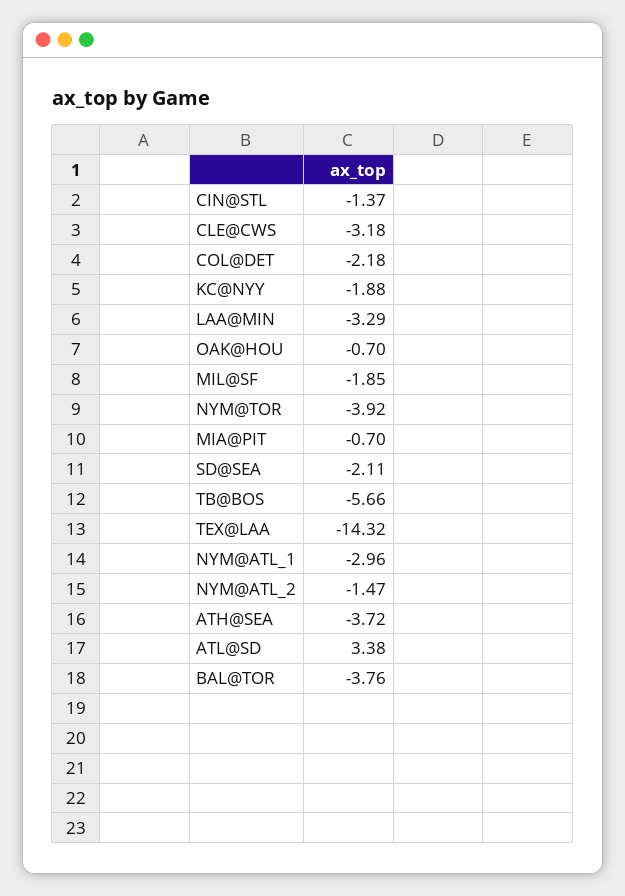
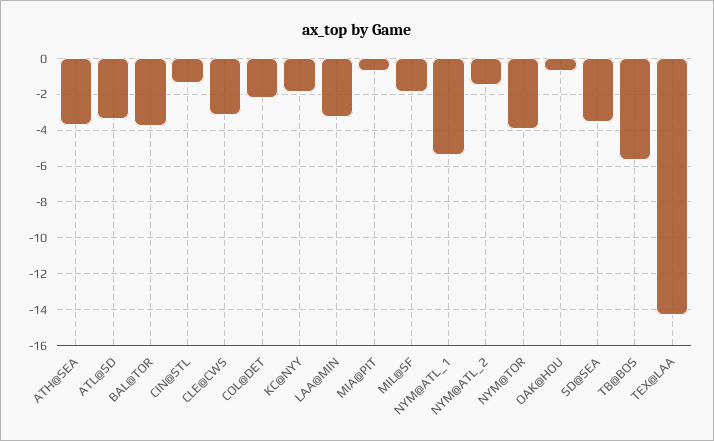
  {
    "CIN@STL": -1.37,
    "CLE@CWS": -3.18,
    "COL@DET": -2.18,
    "KC@NYY": -1.88,
    "LAA@MIN": -3.29,
    "OAK@HOU": -0.7,
    "MIL@SF": -1.85,
    "NYM@TOR": -3.92,
    "MIA@PIT": -0.7,
-   "SD@SEA": -2.11,
+   "SD@SEA": -3.5,
    "TB@BOS": -5.66,
    "TEX@LAA": -14.32,
-   "NYM@ATL_1": -2.96,
+   "NYM@ATL_1": -5.5,
    "NYM@ATL_2": -1.47,
    "ATH@SEA": -3.72,
-   "ATL@SD": 3.38,
+   "ATL@SD": -3.5,
    "BAL@TOR": -3.76
  }

